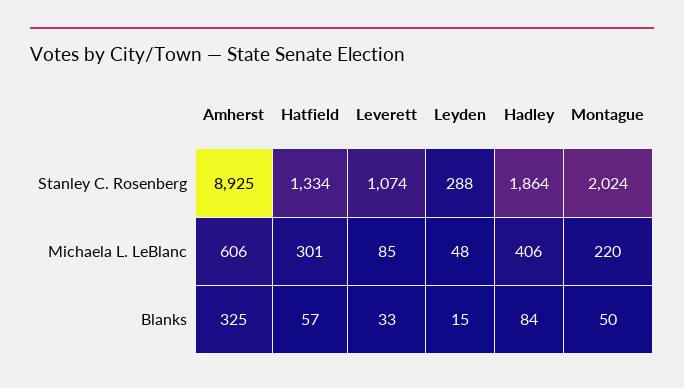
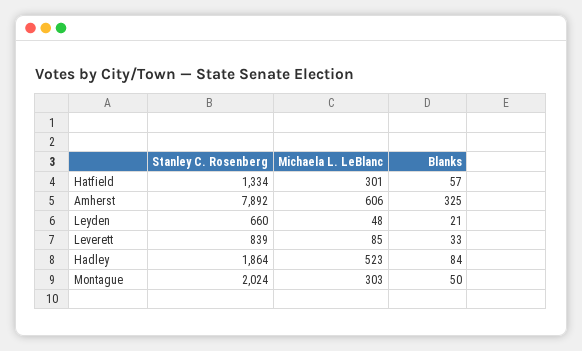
  {
    "Amherst": {
-     "Stanley C. Rosenberg": 8925,
+     "Stanley C. Rosenberg": 7892,
      "Michaela L. LeBlanc": 606,
      "Blanks": 325
    },
    "Hatfield": {
      "Stanley C. Rosenberg": 1334,
      "Michaela L. LeBlanc": 301,
      "Blanks": 57
    },
    "Leverett": {
-     "Stanley C. Rosenberg": 1074,
+     "Stanley C. Rosenberg": 839,
      "Michaela L. LeBlanc": 85,
      "Blanks": 33
    },
    "Leyden": {
-     "Stanley C. Rosenberg": 288,
+     "Stanley C. Rosenberg": 660,
      "Michaela L. LeBlanc": 48,
-     "Blanks": 15
+     "Blanks": 21
    },
    "Hadley": {
      "Stanley C. Rosenberg": 1864,
-     "Michaela L. LeBlanc": 406,
+     "Michaela L. LeBlanc": 523,
      "Blanks": 84
    },
    "Montague": {
      "Stanley C. Rosenberg": 2024,
-     "Michaela L. LeBlanc": 220,
+     "Michaela L. LeBlanc": 303,
      "Blanks": 50
    }
  }

